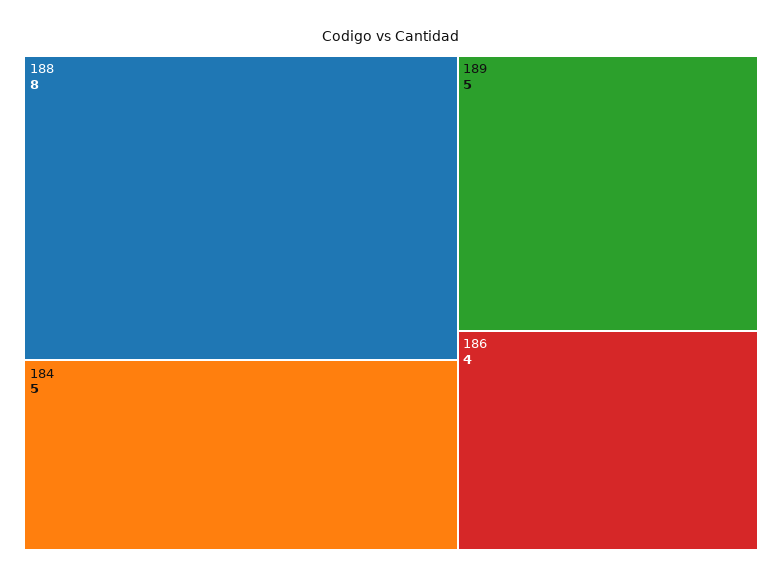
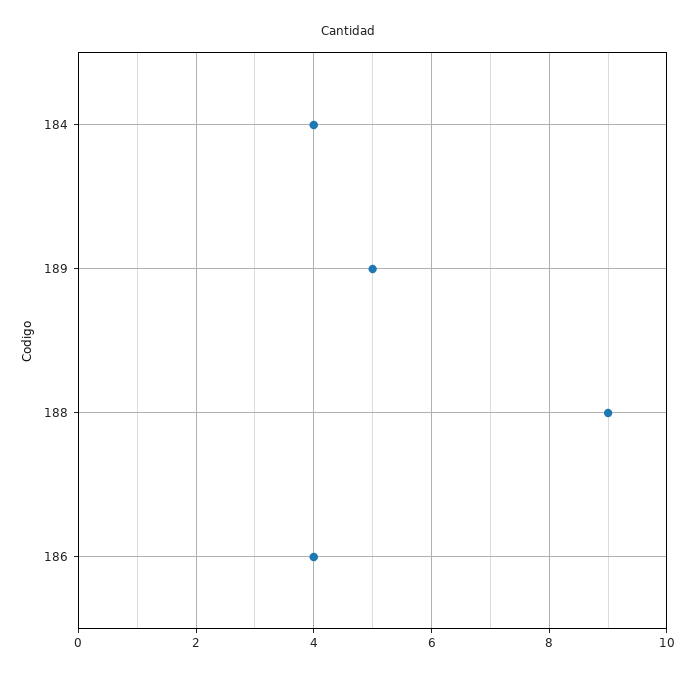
  {
-   "188": 8,
+   "188": 9,
-   "184": 5,
+   "184": 4,
    "189": 5,
    "186": 4
  }

